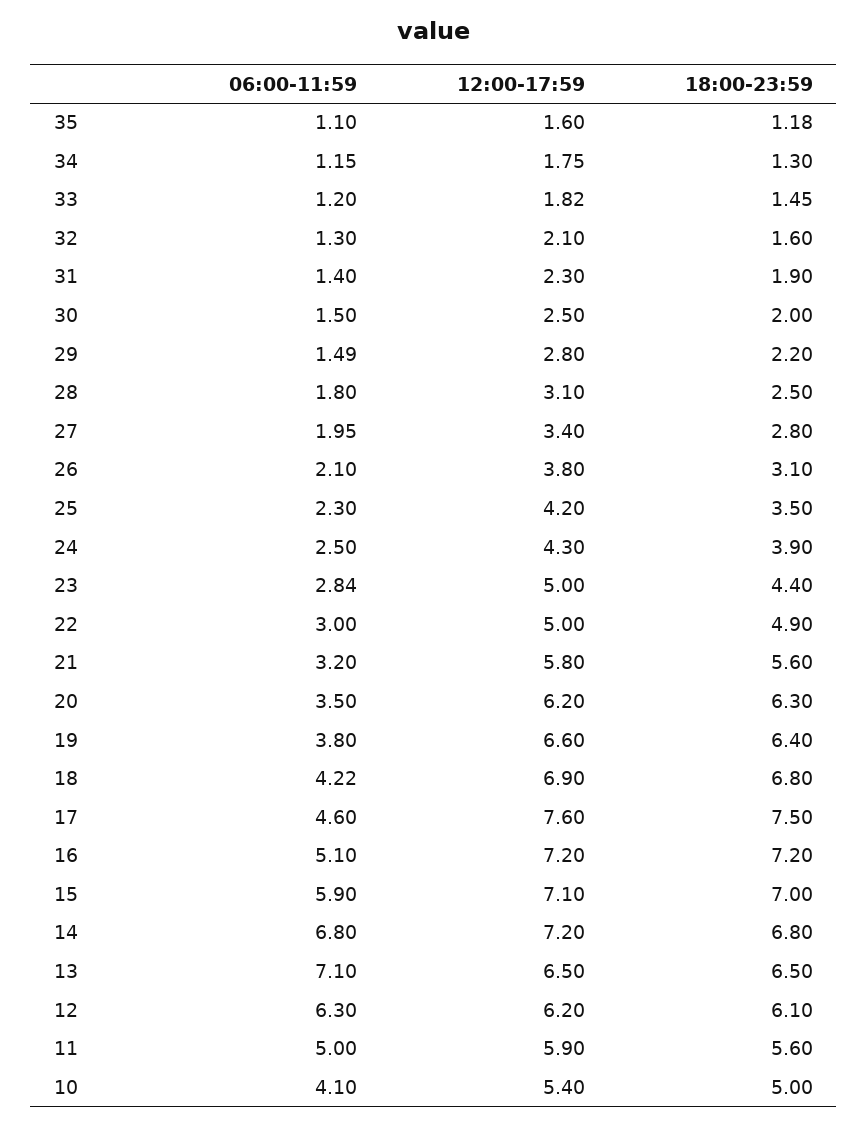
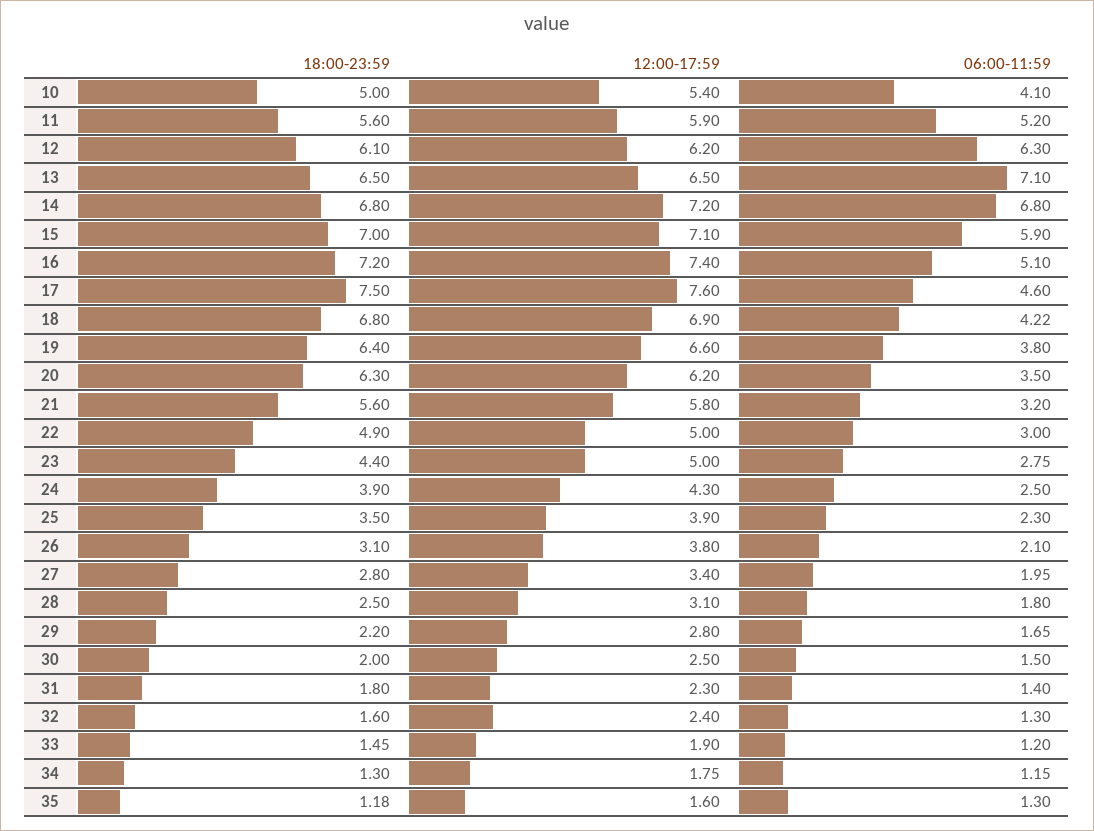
  {
    "06:00-11:59": {
-     "35": 1.1,
+     "35": 1.3,
      "34": 1.15,
      "33": 1.2,
      "32": 1.3,
      "31": 1.4,
      "30": 1.5,
-     "29": 1.49,
+     "29": 1.65,
      "28": 1.8,
      "27": 1.95,
      "26": 2.1,
      "25": 2.3,
      "24": 2.5,
-     "23": 2.84,
+     "23": 2.75,
      "22": 3,
      "21": 3.2,
      "20": 3.5,
      "19": 3.8,
      "18": 4.22,
      "17": 4.6,
      "16": 5.1,
      "15": 5.9,
      "14": 6.8,
      "13": 7.1,
      "12": 6.3,
-     "11": 5,
+     "11": 5.2,
      "10": 4.1
    },
    "12:00-17:59": {
      "35": 1.6,
      "34": 1.75,
-     "33": 1.82,
+     "33": 1.9,
-     "32": 2.1,
+     "32": 2.4,
      "31": 2.3,
      "30": 2.5,
      "29": 2.8,
      "28": 3.1,
      "27": 3.4,
      "26": 3.8,
-     "25": 4.2,
+     "25": 3.9,
      "24": 4.3,
      "23": 5,
      "22": 5,
      "21": 5.8,
      "20": 6.2,
      "19": 6.6,
      "18": 6.9,
      "17": 7.6,
-     "16": 7.2,
+     "16": 7.4,
      "15": 7.1,
      "14": 7.2,
      "13": 6.5,
      "12": 6.2,
      "11": 5.9,
      "10": 5.4
    },
    "18:00-23:59": {
      "35": 1.18,
      "34": 1.3,
      "33": 1.45,
      "32": 1.6,
-     "31": 1.9,
+     "31": 1.8,
      "30": 2,
      "29": 2.2,
      "28": 2.5,
      "27": 2.8,
      "26": 3.1,
      "25": 3.5,
      "24": 3.9,
      "23": 4.4,
      "22": 4.9,
      "21": 5.6,
      "20": 6.3,
      "19": 6.4,
      "18": 6.8,
      "17": 7.5,
      "16": 7.2,
      "15": 7,
      "14": 6.8,
      "13": 6.5,
      "12": 6.1,
      "11": 5.6,
      "10": 5
    }
  }

